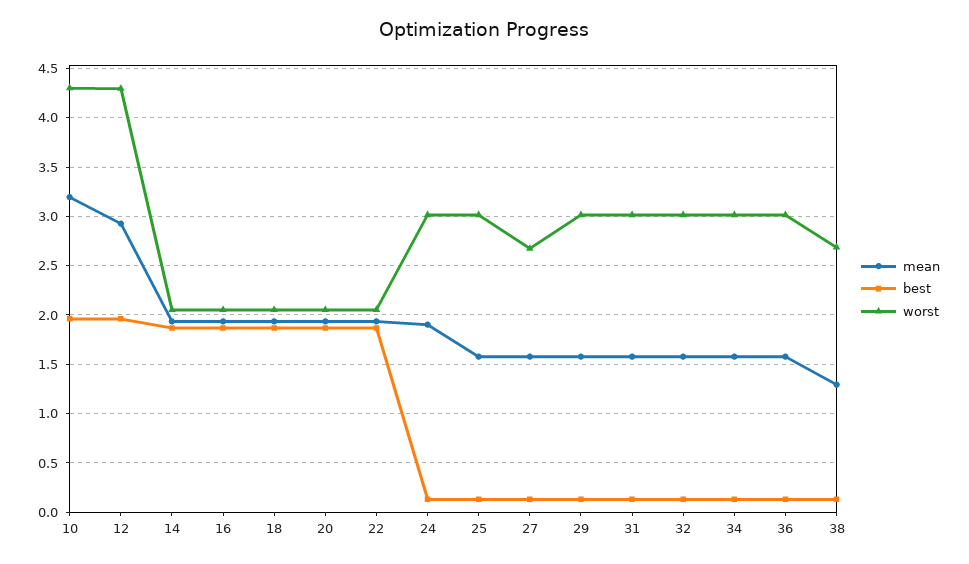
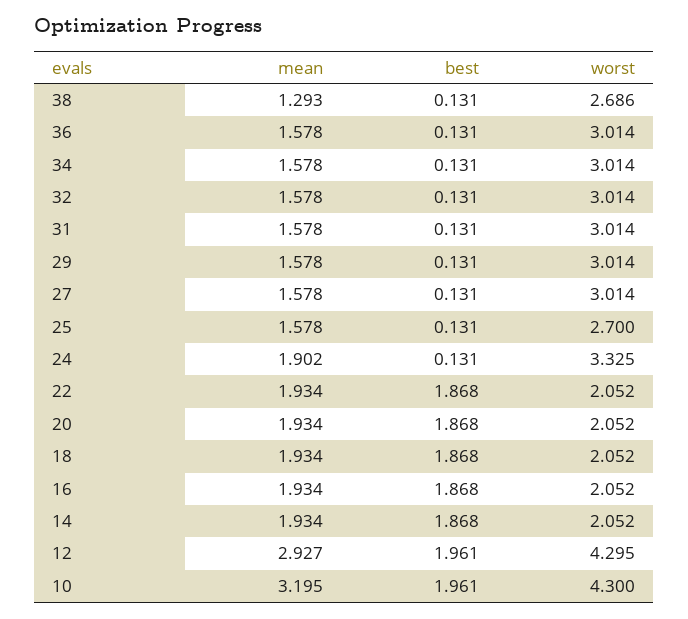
  {
    "mean": {
      "10": 3.195,
      "12": 2.927,
      "14": 1.934,
      "16": 1.934,
      "18": 1.934,
      "20": 1.934,
      "22": 1.934,
      "24": 1.902,
      "25": 1.578,
      "27": 1.578,
      "29": 1.578,
      "31": 1.578,
      "32": 1.578,
      "34": 1.578,
      "36": 1.578,
      "38": 1.293
    },
    "best": {
      "10": 1.961,
      "12": 1.961,
      "14": 1.868,
      "16": 1.868,
      "18": 1.868,
      "20": 1.868,
      "22": 1.868,
      "24": 0.131,
      "25": 0.131,
      "27": 0.131,
      "29": 0.131,
      "31": 0.131,
      "32": 0.131,
      "34": 0.131,
      "36": 0.131,
      "38": 0.131
    },
    "worst": {
      "10": 4.3,
      "12": 4.295,
      "14": 2.052,
      "16": 2.052,
      "18": 2.052,
      "20": 2.052,
      "22": 2.052,
-     "24": 3,
+     "24": 3.325,
-     "25": 3,
+     "25": 2.7,
-     "27": 2.7,
+     "27": 3.014,
      "29": 3.014,
      "31": 3.014,
      "32": 3.014,
      "34": 3.014,
      "36": 3.014,
      "38": 2.686
    }
  }

